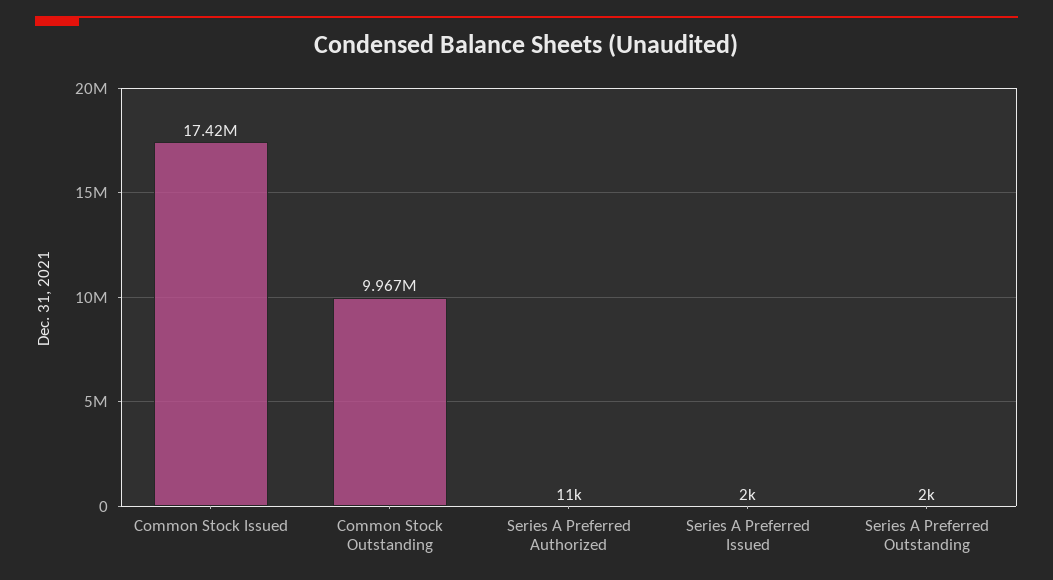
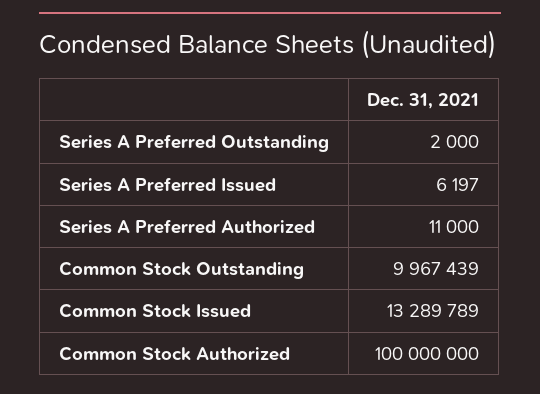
  {
-   "Common Stock Issued": 17420000,
+   "Common Stock Issued": 13289789,
    "Common Stock Outstanding": 9967439,
    "Series A Preferred Authorized": 11000,
-   "Series A Preferred Issued": 2000,
+   "Series A Preferred Issued": 6197,
-   "Series A Preferred Outstanding": 2000
+   "Series A Preferred Outstanding": 2000,
+   "Common Stock Authorized": 100000000
  }

